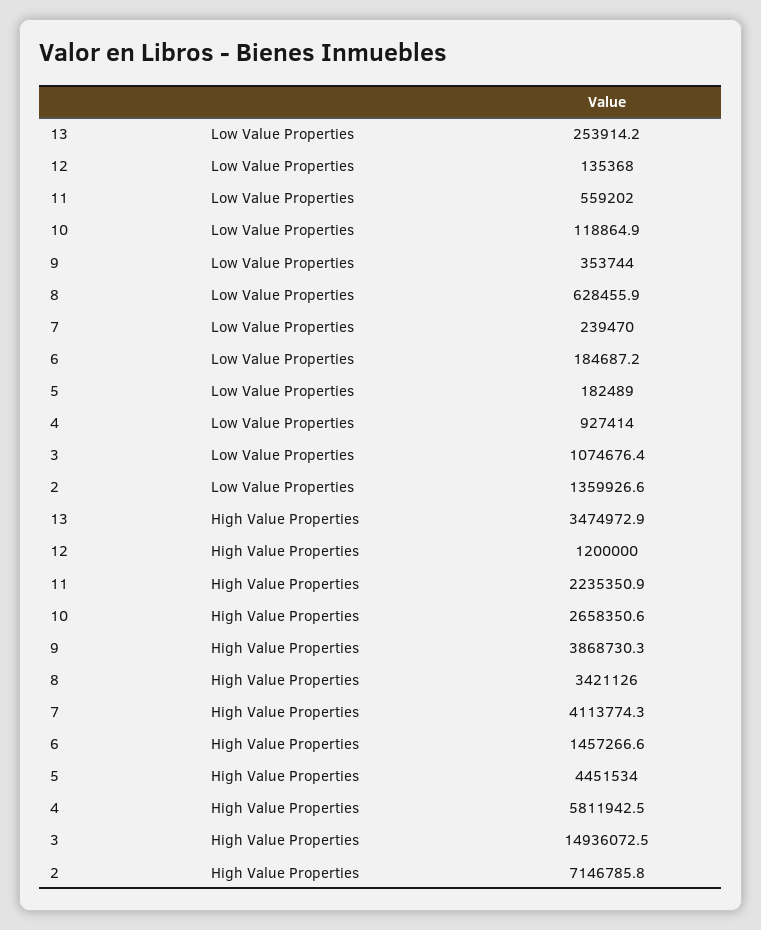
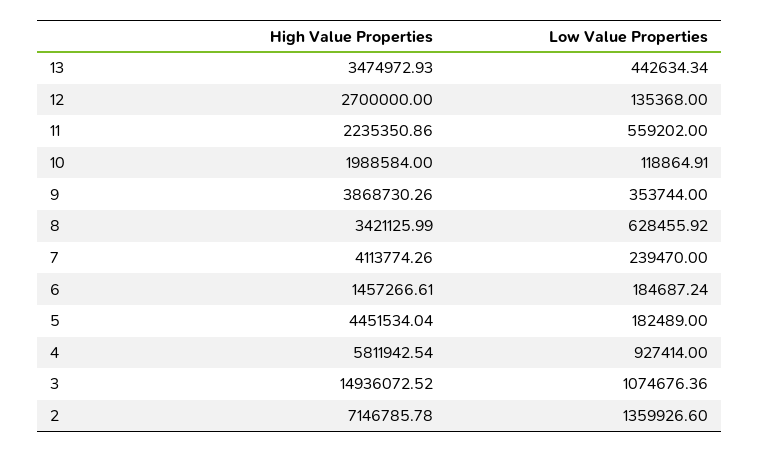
  {
    "13": {
-     "Low Value Properties": 253914.2,
+     "Low Value Properties": 442634.34,
      "High Value Properties": 3474972.93
    },
    "12": {
      "Low Value Properties": 135368,
-     "High Value Properties": 1200000
+     "High Value Properties": 2700000
    },
    "11": {
      "Low Value Properties": 559202,
      "High Value Properties": 2235350.86
    },
    "10": {
      "Low Value Properties": 118864.91,
-     "High Value Properties": 2658350.6
+     "High Value Properties": 1988584
    },
    "9": {
      "Low Value Properties": 353744,
      "High Value Properties": 3868730.26
    },
    "8": {
      "Low Value Properties": 628455.92,
      "High Value Properties": 3421125.99
    },
    "7": {
      "Low Value Properties": 239470,
      "High Value Properties": 4113774.26
    },
    "6": {
      "Low Value Properties": 184687.24,
      "High Value Properties": 1457266.61
    },
    "5": {
      "Low Value Properties": 182489,
      "High Value Properties": 4451534.04
    },
    "4": {
      "Low Value Properties": 927414,
      "High Value Properties": 5811942.54
    },
    "3": {
      "Low Value Properties": 1074676.36,
      "High Value Properties": 14936072.52
    },
    "2": {
      "Low Value Properties": 1359926.6,
      "High Value Properties": 7146785.78
    }
  }

